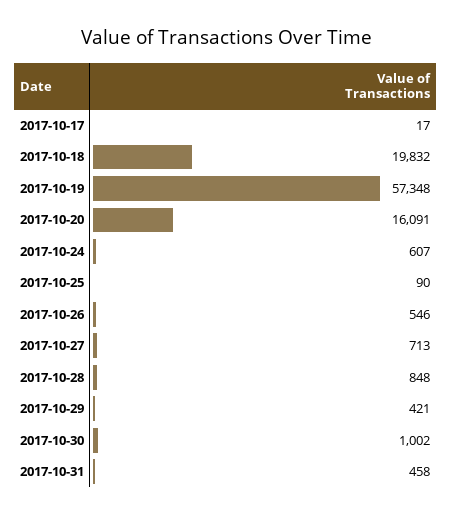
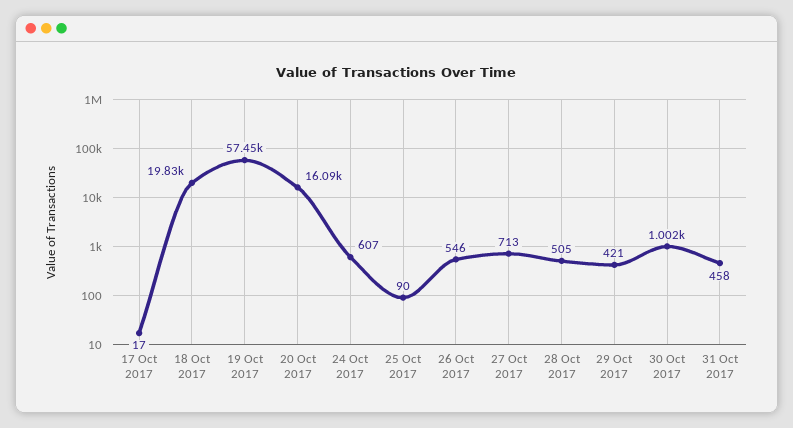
  {
    "2017-10-17": 17,
    "2017-10-18": 19832,
-   "2017-10-19": 57348,
+   "2017-10-19": 57450,
    "2017-10-20": 16091,
    "2017-10-24": 607,
    "2017-10-25": 90,
    "2017-10-26": 546,
    "2017-10-27": 713,
-   "2017-10-28": 848,
+   "2017-10-28": 505,
    "2017-10-29": 421,
    "2017-10-30": 1002,
    "2017-10-31": 458
  }

